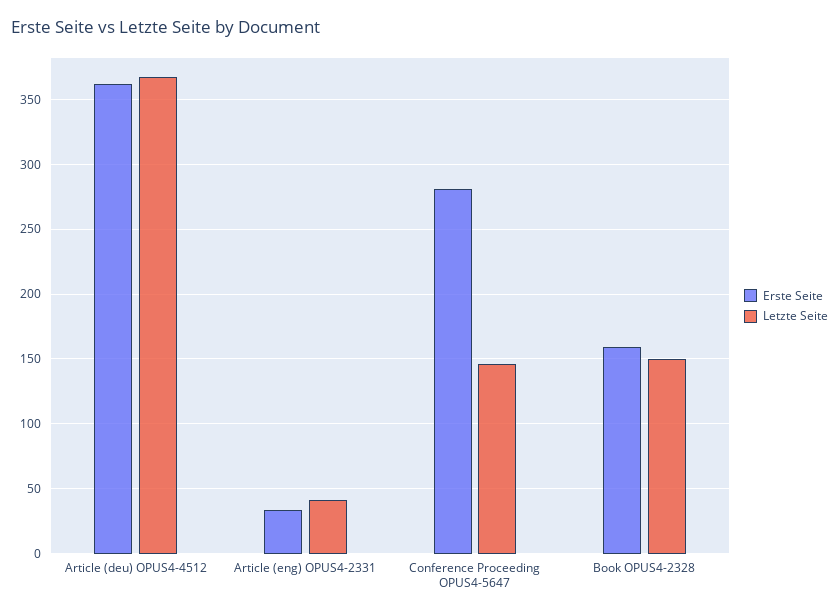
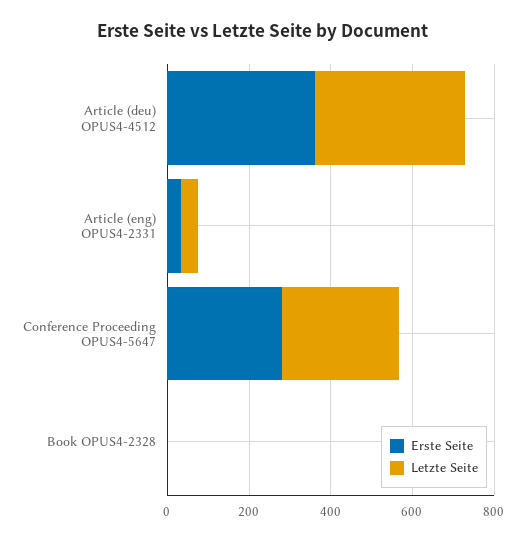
  {
    "Erste Seite": {
      "Article (deu) OPUS4-4512": 360,
      "Article (eng) OPUS4-2331": 35,
      "Conference Proceeding OPUS4-5647": 280,
-     "Book OPUS4-2328": 160
+     "Book OPUS4-2328": 0
    },
    "Letzte Seite": {
      "Article (deu) OPUS4-4512": 365,
      "Article (eng) OPUS4-2331": 40,
-     "Conference Proceeding OPUS4-5647": 145,
+     "Conference Proceeding OPUS4-5647": 300,
-     "Book OPUS4-2328": 150
+     "Book OPUS4-2328": 0
    }
  }

